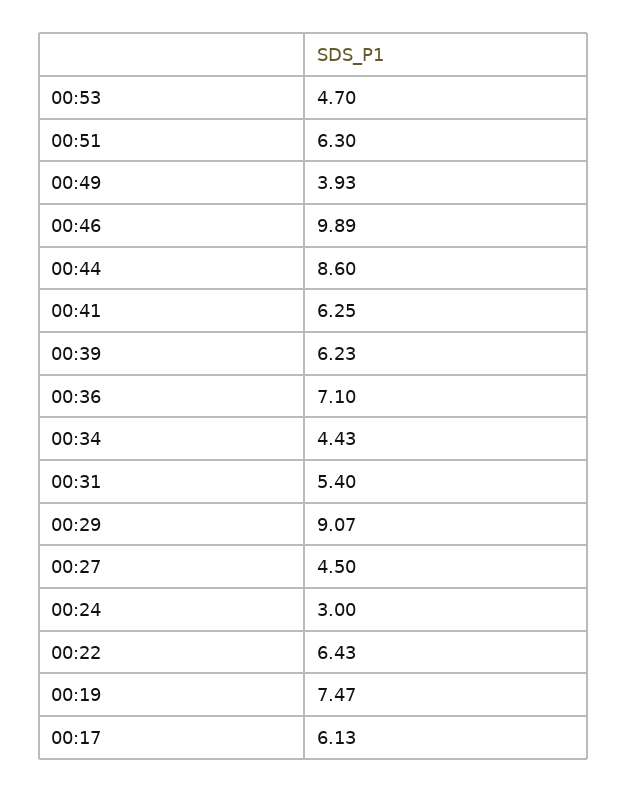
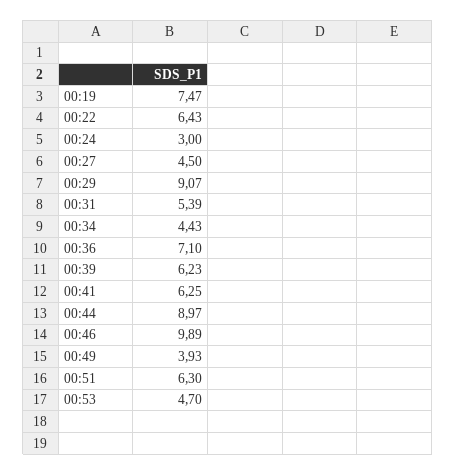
  {
    "00:53": 4.7,
    "00:51": 6.3,
    "00:49": 3.93,
    "00:46": 9.89,
-   "00:44": 8.6,
+   "00:44": 8.97,
    "00:41": 6.25,
    "00:39": 6.23,
    "00:36": 7.1,
    "00:34": 4.43,
-   "00:31": 5.4,
+   "00:31": 5.39,
    "00:29": 9.07,
    "00:27": 4.5,
    "00:24": 3,
    "00:22": 6.43,
-   "00:19": 7.47,
+   "00:19": 7.47
-   "00:17": 6.13
  }

